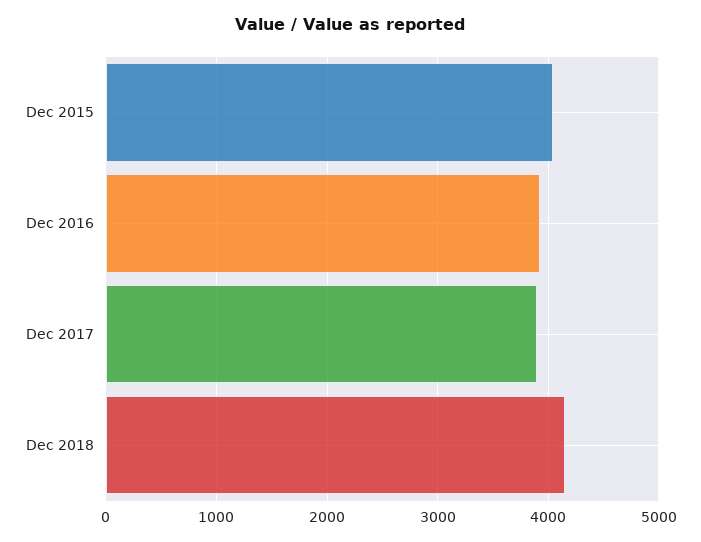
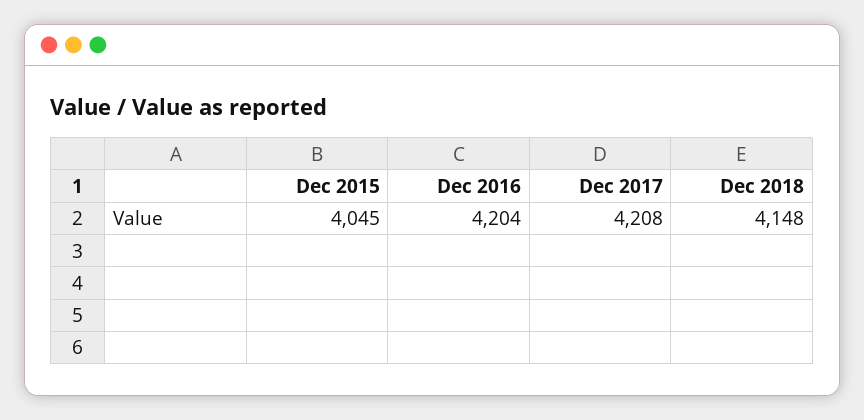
  {
    "Dec 2015": 4045,
-   "Dec 2016": 3900,
+   "Dec 2016": 4204,
-   "Dec 2017": 3900,
+   "Dec 2017": 4208,
    "Dec 2018": 4148
  }

